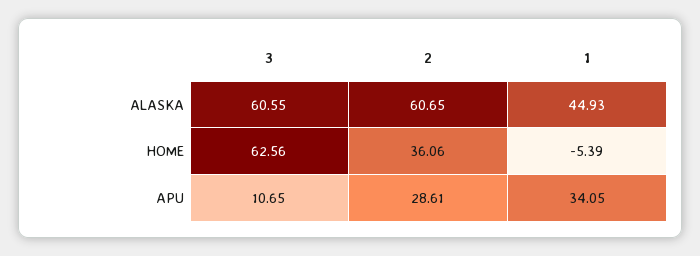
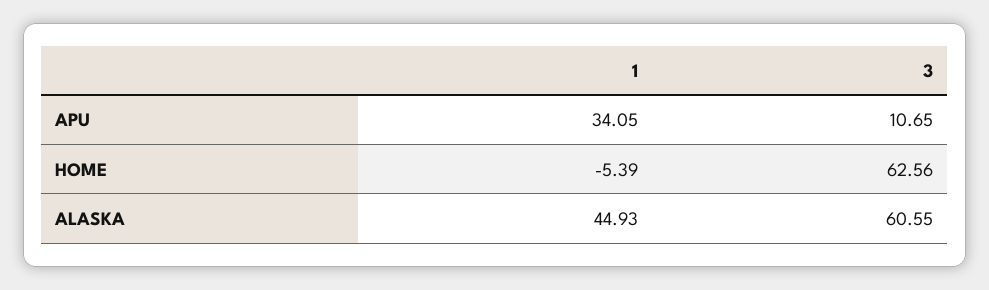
  {
    "3": {
      "ALASKA": 60.55,
      "HOME": 62.56,
      "APU": 10.65
    },
-   "2": {
-     "ALASKA": 60.65,
-     "HOME": 36.06,
-     "APU": 28.61
-   },
    "1": {
      "ALASKA": 44.93,
      "HOME": -5.39,
      "APU": 34.05
    }
  }

